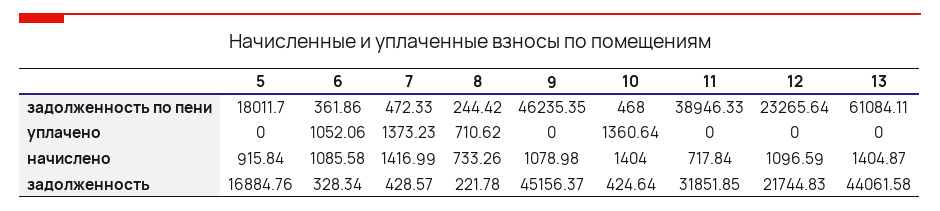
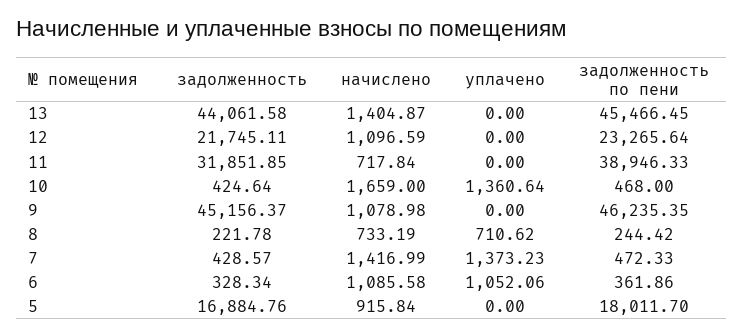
  {
    "5": {
      "задолженность по пени": 18011.7,
      "уплачено": 0,
      "начислено": 915.84,
      "задолженность": 16884.76
    },
    "6": {
      "задолженность по пени": 361.86,
      "уплачено": 1052.06,
      "начислено": 1085.58,
      "задолженность": 328.34
    },
    "7": {
      "задолженность по пени": 472.33,
      "уплачено": 1373.23,
      "начислено": 1416.99,
      "задолженность": 428.57
    },
    "8": {
      "задолженность по пени": 244.42,
      "уплачено": 710.62,
-     "начислено": 733.26,
+     "начислено": 733.19,
      "задолженность": 221.78
    },
    "9": {
      "задолженность по пени": 46235.35,
      "уплачено": 0,
      "начислено": 1078.98,
      "задолженность": 45156.37
    },
    "10": {
      "задолженность по пени": 468,
      "уплачено": 1360.64,
-     "начислено": 1404,
+     "начислено": 1659,
      "задолженность": 424.64
    },
    "11": {
      "задолженность по пени": 38946.33,
      "уплачено": 0,
      "начислено": 717.84,
      "задолженность": 31851.85
    },
    "12": {
      "задолженность по пени": 23265.64,
      "уплачено": 0,
      "начислено": 1096.59,
-     "задолженность": 21744.83
+     "задолженность": 21745.11
    },
    "13": {
-     "задолженность по пени": 61084.11,
+     "задолженность по пени": 45466.45,
      "уплачено": 0,
      "начислено": 1404.87,
      "задолженность": 44061.58
    }
  }

